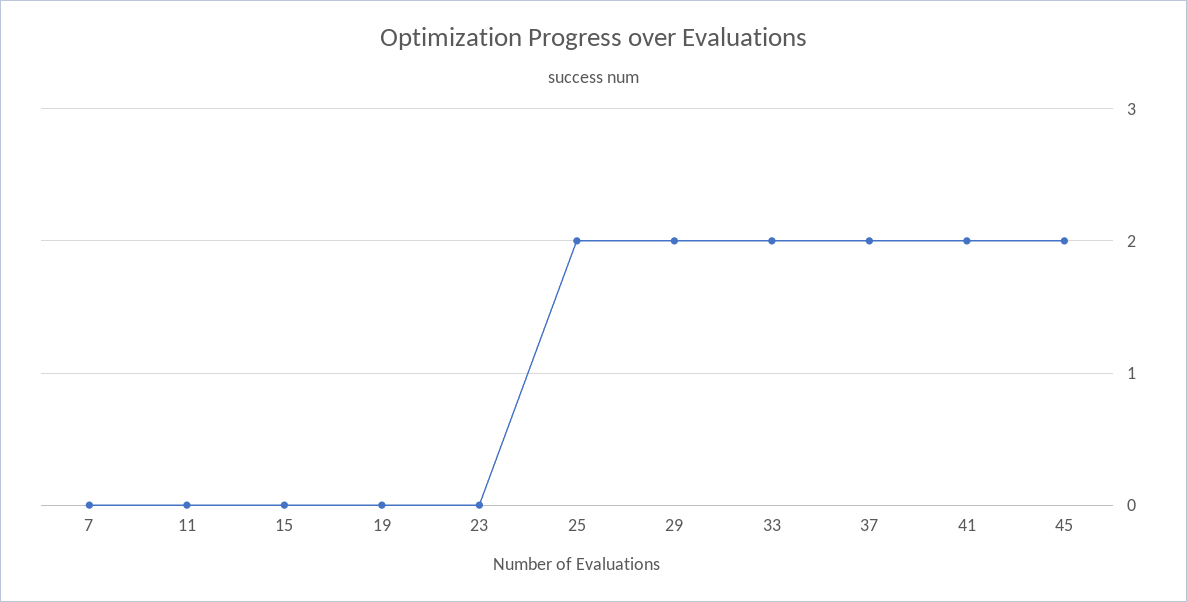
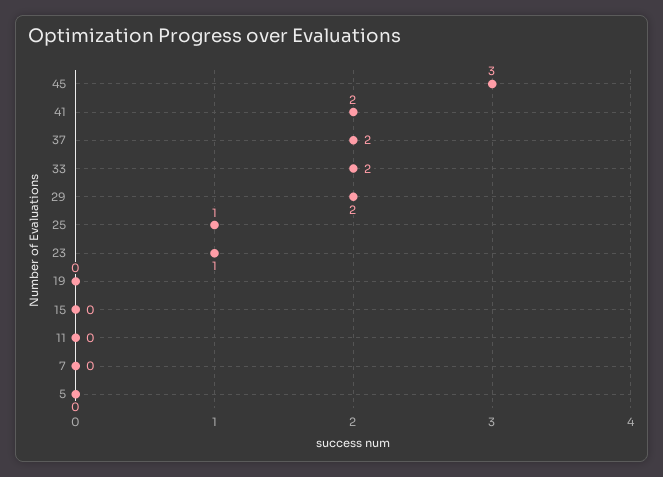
  {
    "7": 0,
    "11": 0,
    "15": 0,
    "19": 0,
-   "23": 0,
+   "23": 1,
-   "25": 2,
+   "25": 1,
    "29": 2,
    "33": 2,
    "37": 2,
    "41": 2,
-   "45": 2
+   "45": 3,
+   "5": 0
  }

